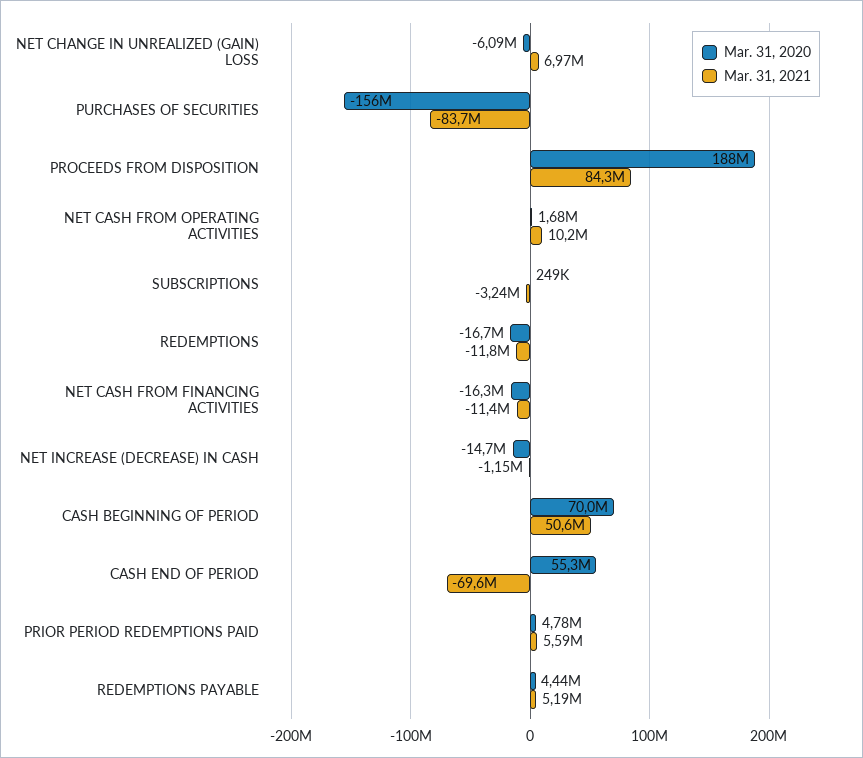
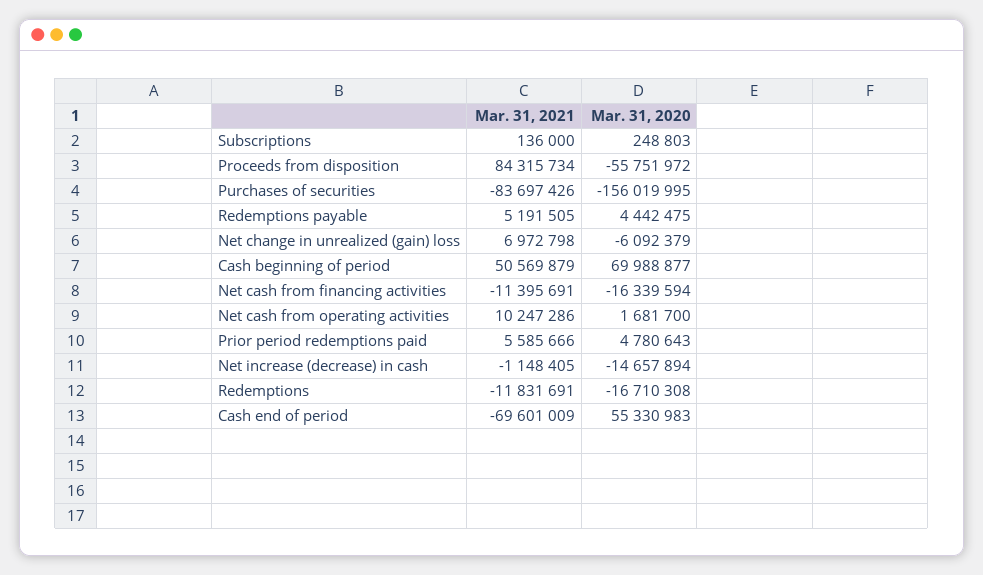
  {
    "Mar. 31, 2020": {
      "NET CHANGE IN UNREALIZED (GAIN) LOSS": -6092379,
      "PURCHASES OF SECURITIES": -156019995,
-     "PROCEEDS FROM DISPOSITION": 188000000,
+     "PROCEEDS FROM DISPOSITION": -55751972,
      "NET CASH FROM OPERATING ACTIVITIES": 1681700,
      "SUBSCRIPTIONS": 248803,
      "REDEMPTIONS": -16710308,
      "NET CASH FROM FINANCING ACTIVITIES": -16339594,
      "NET INCREASE (DECREASE) IN CASH": -14657894,
      "CASH BEGINNING OF PERIOD": 69988877,
      "CASH END OF PERIOD": 55330983,
      "PRIOR PERIOD REDEMPTIONS PAID": 4780643,
      "REDEMPTIONS PAYABLE": 4442475
    },
    "Mar. 31, 2021": {
      "NET CHANGE IN UNREALIZED (GAIN) LOSS": 6972798,
      "PURCHASES OF SECURITIES": -83697426,
      "PROCEEDS FROM DISPOSITION": 84315734,
      "NET CASH FROM OPERATING ACTIVITIES": 10247286,
-     "SUBSCRIPTIONS": -3240000,
+     "SUBSCRIPTIONS": 136000,
      "REDEMPTIONS": -11831691,
      "NET CASH FROM FINANCING ACTIVITIES": -11395691,
      "NET INCREASE (DECREASE) IN CASH": -1148405,
      "CASH BEGINNING OF PERIOD": 50569879,
      "CASH END OF PERIOD": -69601009,
      "PRIOR PERIOD REDEMPTIONS PAID": 5585666,
      "REDEMPTIONS PAYABLE": 5191505
    }
  }

